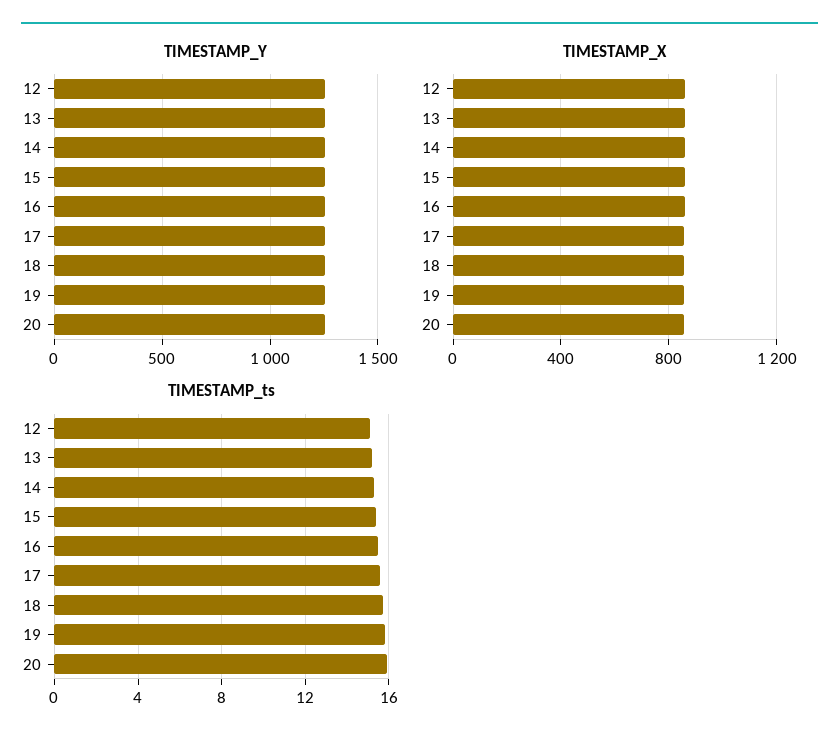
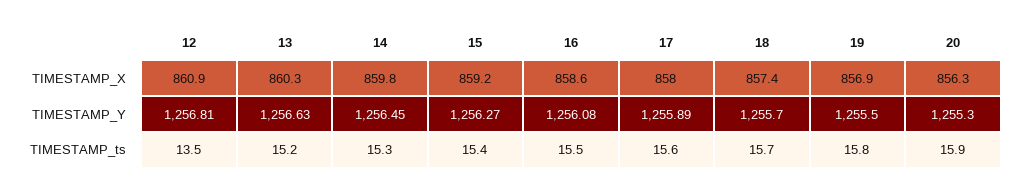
  {
    "TIMESTAMP_Y": {
      "12": 1256.81,
      "13": 1256.63,
      "14": 1256.45,
      "15": 1256.27,
      "16": 1256.08,
      "17": 1255.89,
      "18": 1255.7,
      "19": 1255.5,
      "20": 1255.3
    },
    "TIMESTAMP_X": {
      "12": 860.9,
      "13": 860.3,
      "14": 859.8,
      "15": 859.2,
      "16": 858.6,
      "17": 858,
      "18": 857.4,
      "19": 856.9,
      "20": 856.3
    },
    "TIMESTAMP_ts": {
-     "12": 15,
+     "12": 13.5,
      "13": 15.2,
      "14": 15.3,
      "15": 15.4,
      "16": 15.5,
      "17": 15.6,
      "18": 15.7,
      "19": 15.8,
      "20": 15.9
    }
  }

